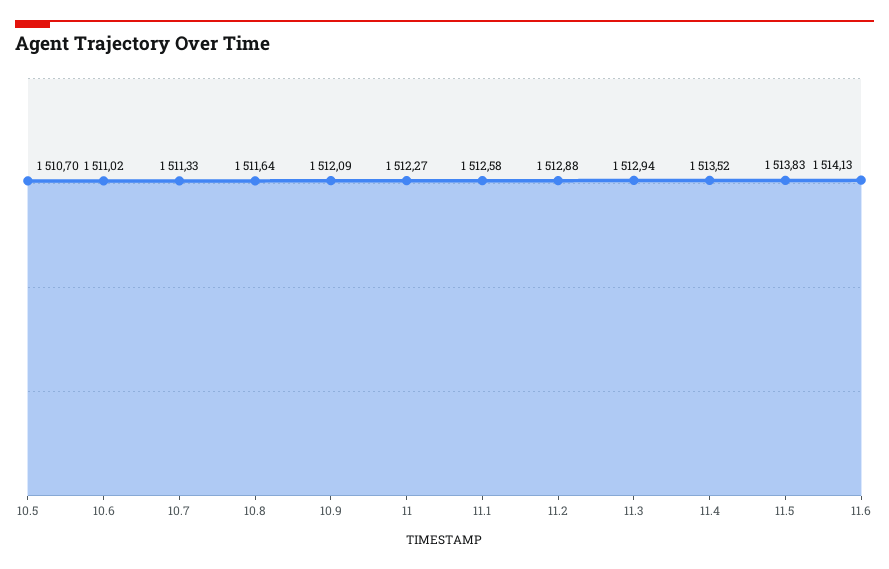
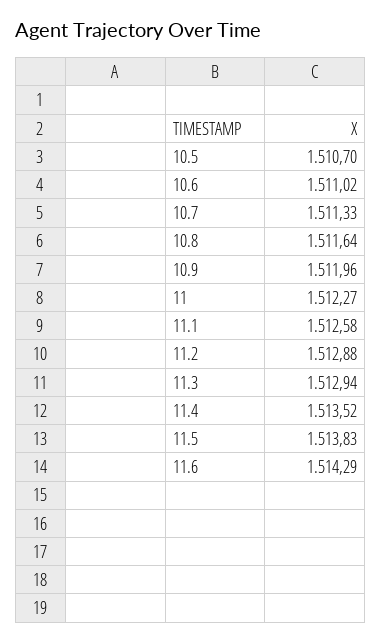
  {
    "10.5": 1510.7,
    "10.6": 1511.02,
    "10.7": 1511.33,
    "10.8": 1511.64,
-   "10.9": 1512.09,
+   "10.9": 1511.96,
    "11": 1512.27,
    "11.1": 1512.58,
    "11.2": 1512.88,
    "11.3": 1512.94,
    "11.4": 1513.52,
    "11.5": 1513.83,
-   "11.6": 1514.13
+   "11.6": 1514.29
  }

